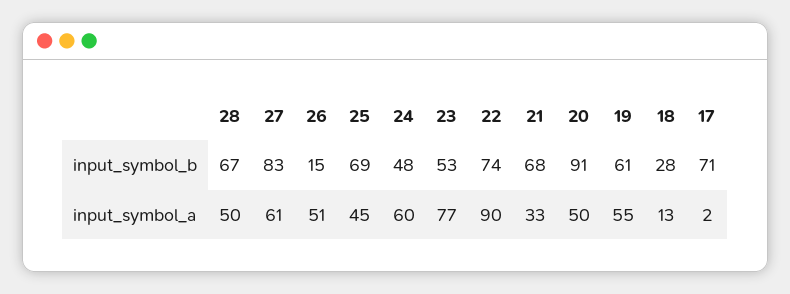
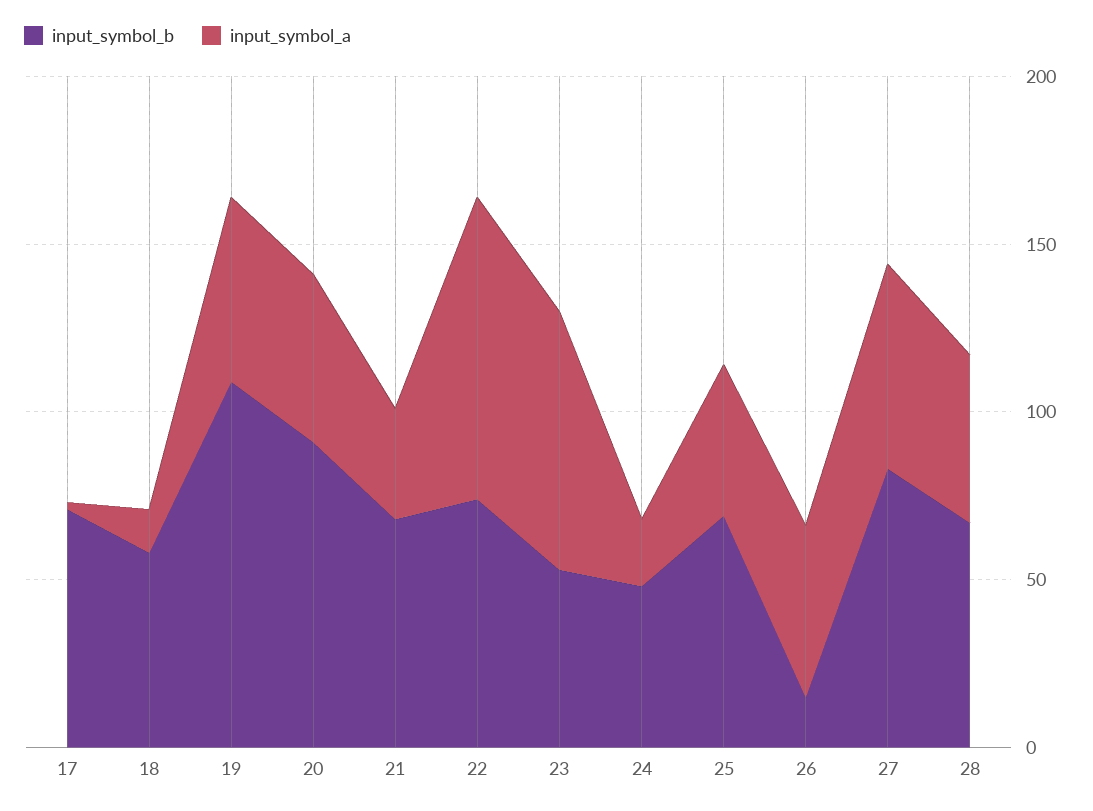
  {
    "input_symbol_b": {
      "28": 67,
      "27": 83,
      "26": 15,
      "25": 69,
      "24": 48,
      "23": 53,
      "22": 74,
      "21": 68,
      "20": 91,
-     "19": 61,
+     "19": 110,
-     "18": 28,
+     "18": 60,
      "17": 71
    },
    "input_symbol_a": {
      "28": 50,
      "27": 61,
      "26": 51,
      "25": 45,
-     "24": 60,
+     "24": 20,
      "23": 77,
      "22": 90,
      "21": 33,
      "20": 50,
      "19": 55,
      "18": 13,
      "17": 2
    }
  }

